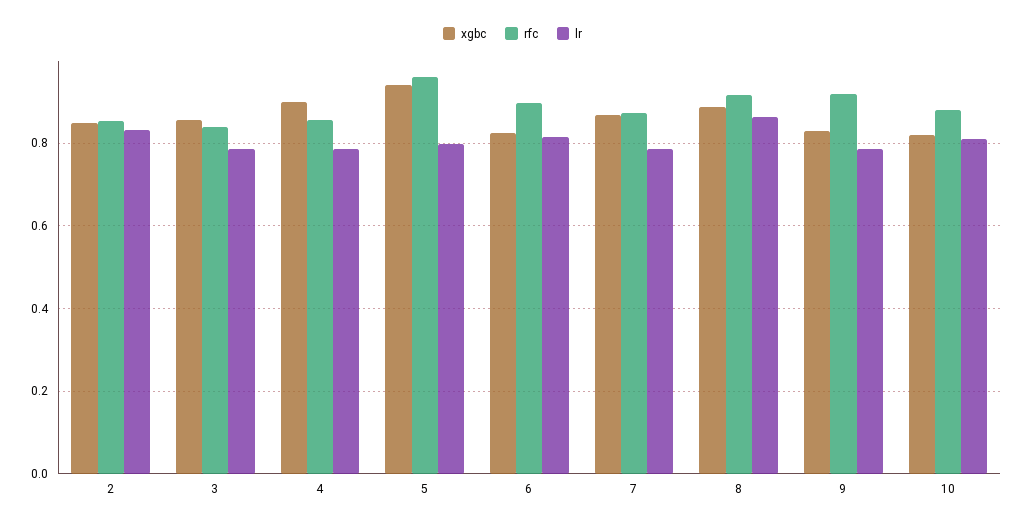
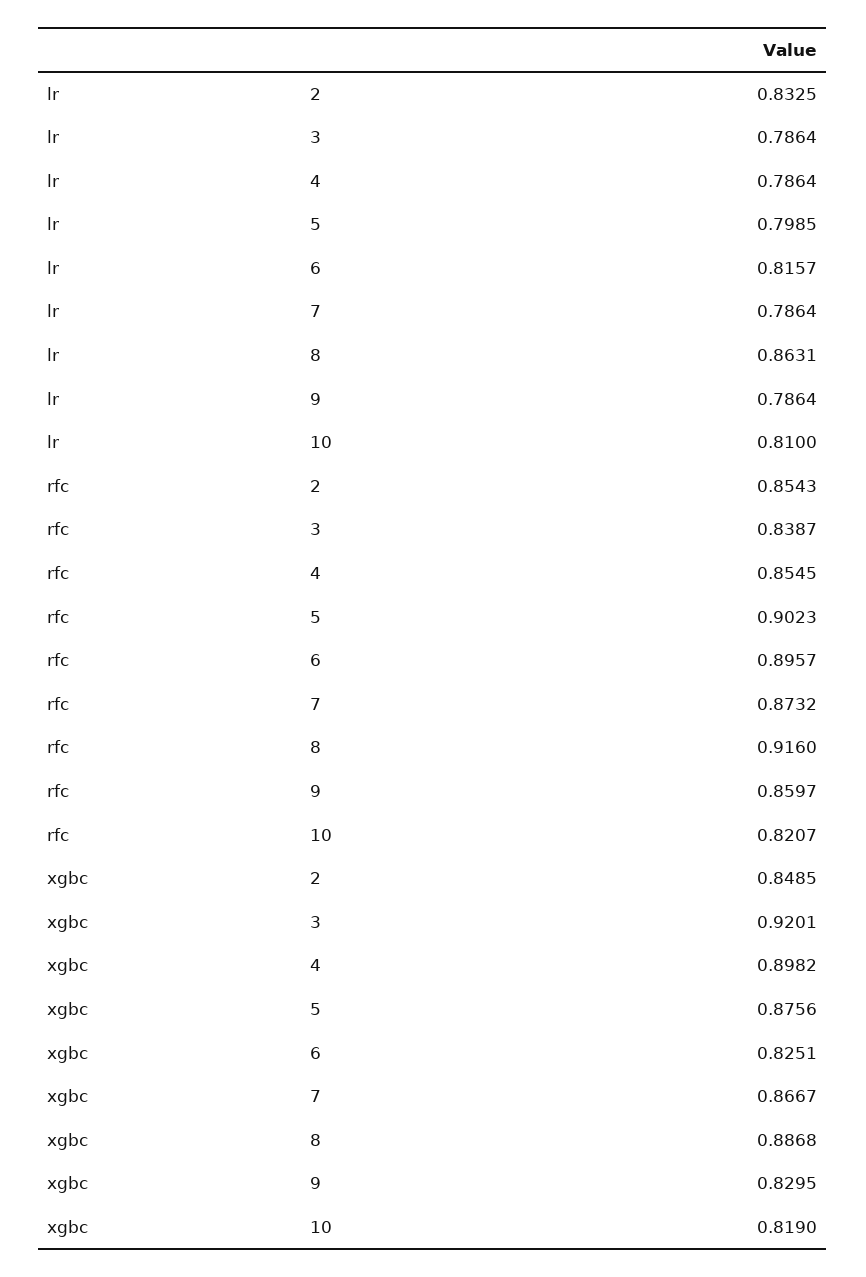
  {
    "xgbc": {
      "2": 0.8485,
-     "3": 0.86,
+     "3": 0.9201,
      "4": 0.8982,
-     "5": 0.94,
+     "5": 0.8756,
      "6": 0.8251,
      "7": 0.8667,
      "8": 0.8868,
      "9": 0.8295,
      "10": 0.819
    },
    "rfc": {
      "2": 0.8543,
      "3": 0.8387,
      "4": 0.8545,
-     "5": 0.96,
+     "5": 0.9023,
      "6": 0.8957,
      "7": 0.8732,
      "8": 0.916,
-     "9": 0.92,
+     "9": 0.8597,
-     "10": 0.88
+     "10": 0.8207
    },
    "lr": {
      "2": 0.8325,
      "3": 0.7864,
      "4": 0.7864,
      "5": 0.7985,
      "6": 0.8157,
      "7": 0.7864,
      "8": 0.8631,
      "9": 0.7864,
      "10": 0.81
    }
  }

